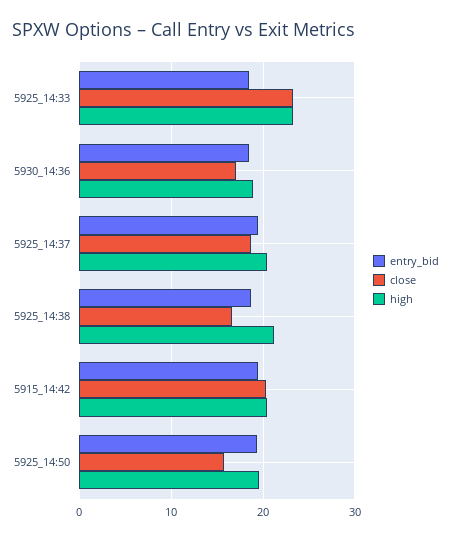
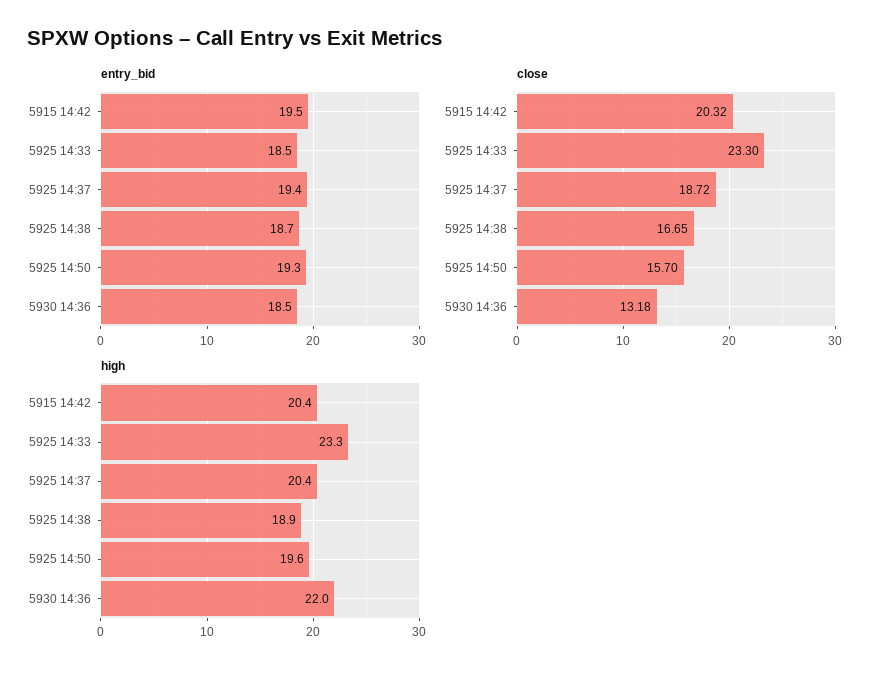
  {
    "entry_bid": {
      "5925_14:33": 18.5,
      "5930_14:36": 18.5,
      "5925_14:37": 19.4,
      "5925_14:38": 18.7,
      "5915_14:42": 19.5,
      "5925_14:50": 19.3
    },
    "close": {
      "5925_14:33": 23.3,
-     "5930_14:36": 17,
+     "5930_14:36": 13.18,
      "5925_14:37": 18.72,
      "5925_14:38": 16.65,
      "5915_14:42": 20.32,
      "5925_14:50": 15.7
    },
    "high": {
      "5925_14:33": 23.3,
-     "5930_14:36": 19,
+     "5930_14:36": 22,
      "5925_14:37": 20.4,
-     "5925_14:38": 21,
+     "5925_14:38": 18.9,
      "5915_14:42": 20.4,
      "5925_14:50": 19.6
    }
  }

